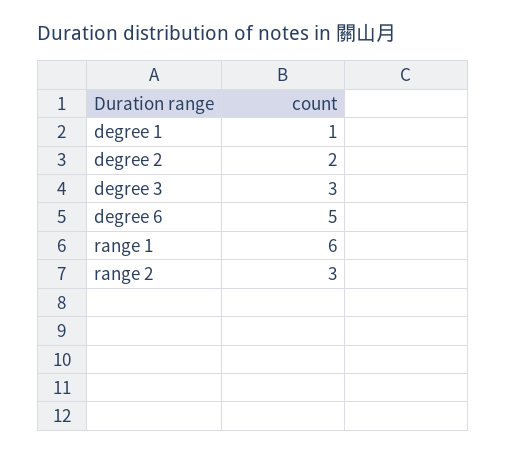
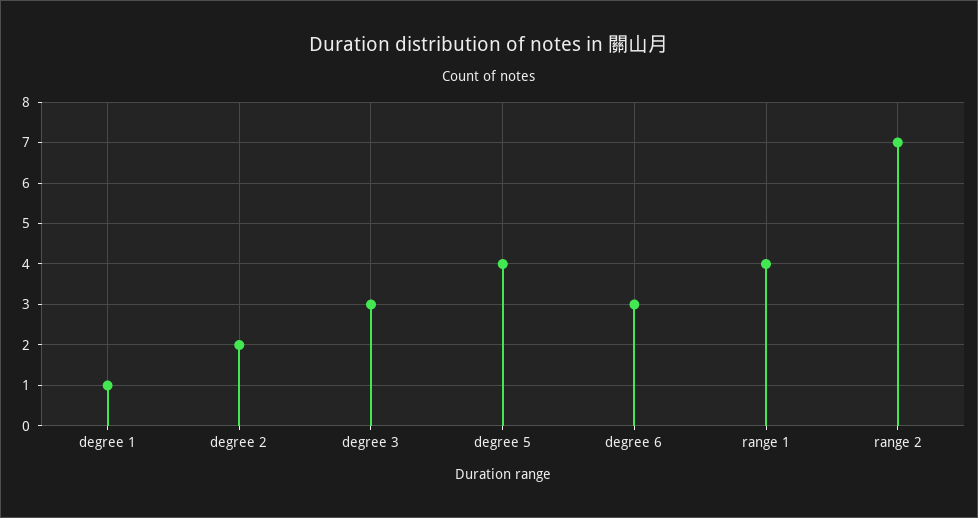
  {
    "degree 1": 1,
    "degree 2": 2,
    "degree 3": 3,
-   "degree 6": 5,
+   "degree 6": 3,
-   "range 1": 6,
+   "range 1": 4,
-   "range 2": 3
+   "range 2": 7,
+   "degree 5": 4
  }

